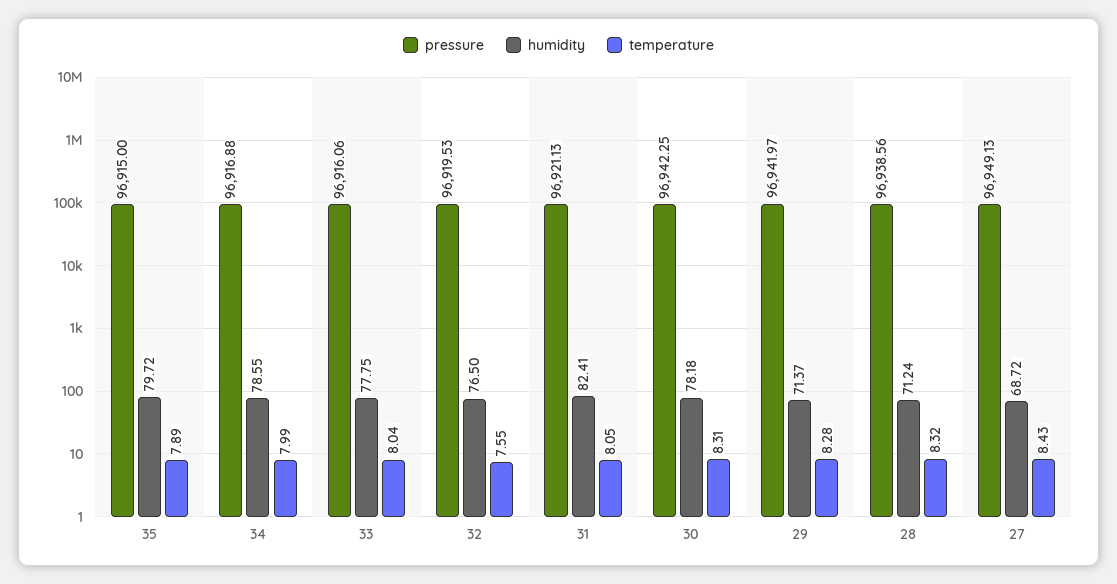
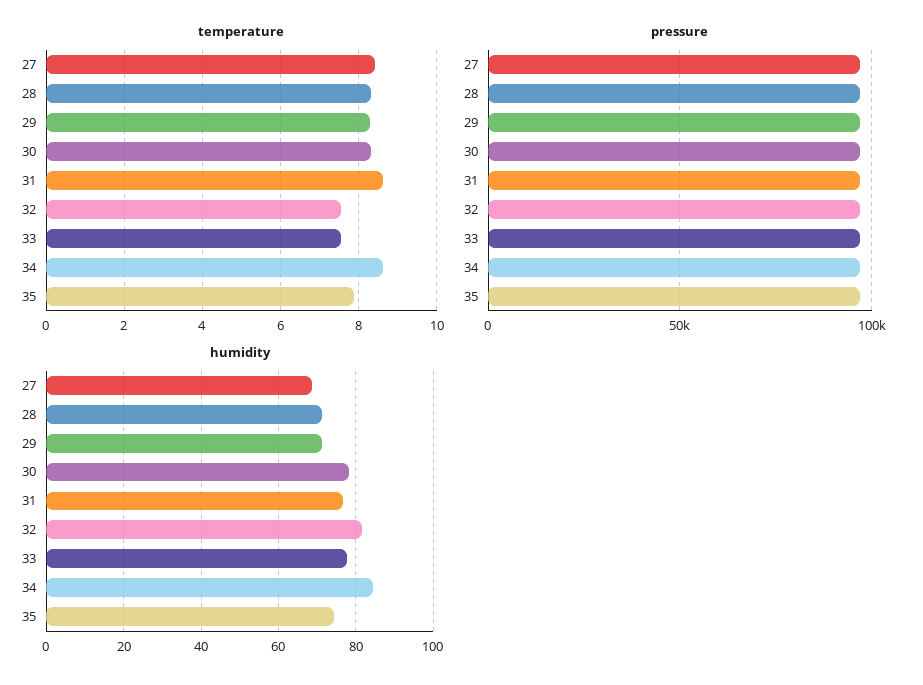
  {
    "pressure": {
      "35": 96915,
      "34": 96916.88,
      "33": 96916.06,
      "32": 96919.53,
      "31": 96921.13,
      "30": 96942.25,
      "29": 96941.97,
      "28": 96938.56,
      "27": 96949.13
    },
    "humidity": {
-     "35": 79.72,
+     "35": 74,
-     "34": 78.55,
+     "34": 84,
      "33": 77.75,
-     "32": 76.5,
+     "32": 82,
-     "31": 82.41,
+     "31": 76,
      "30": 78.18,
      "29": 71.37,
      "28": 71.24,
      "27": 68.72
    },
    "temperature": {
      "35": 7.89,
-     "34": 7.99,
+     "34": 8.6,
-     "33": 8.04,
+     "33": 7.6,
      "32": 7.55,
-     "31": 8.05,
+     "31": 8.6,
      "30": 8.31,
      "29": 8.28,
      "28": 8.32,
      "27": 8.43
    }
  }

